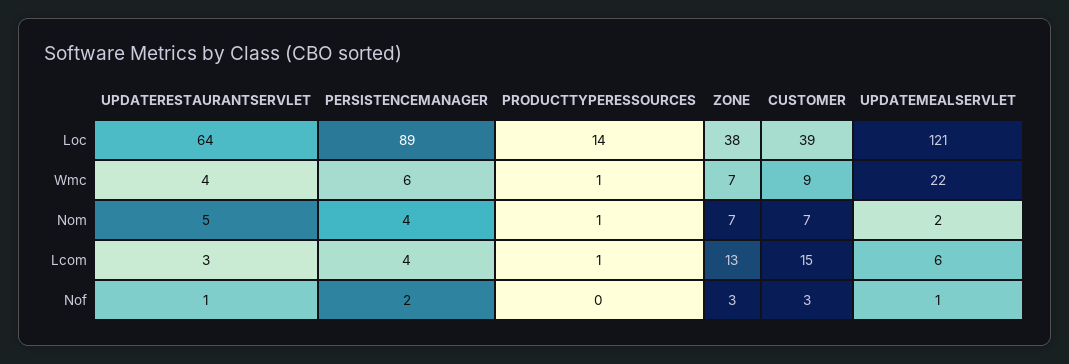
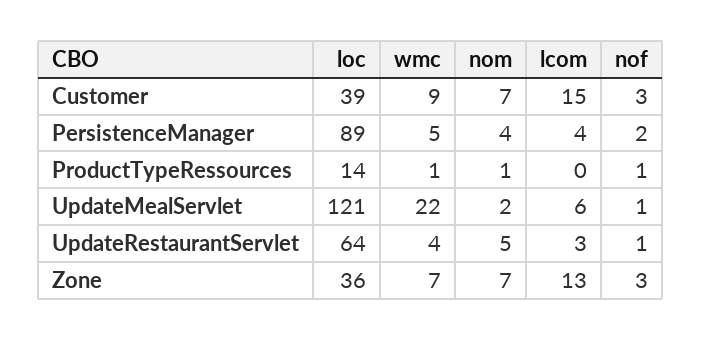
  {
    "UPDATERESTAURANTSERVLET": {
      "Loc": 64,
      "Wmc": 4,
      "Nom": 5,
      "Lcom": 3,
      "Nof": 1
    },
    "PERSISTENCEMANAGER": {
      "Loc": 89,
-     "Wmc": 6,
+     "Wmc": 5,
      "Nom": 4,
      "Lcom": 4,
      "Nof": 2
    },
    "PRODUCTTYPERESSOURCES": {
      "Loc": 14,
      "Wmc": 1,
      "Nom": 1,
-     "Lcom": 1,
+     "Lcom": 0,
-     "Nof": 0
+     "Nof": 1
    },
    "ZONE": {
-     "Loc": 38,
+     "Loc": 36,
      "Wmc": 7,
      "Nom": 7,
      "Lcom": 13,
      "Nof": 3
    },
    "CUSTOMER": {
      "Loc": 39,
      "Wmc": 9,
      "Nom": 7,
      "Lcom": 15,
      "Nof": 3
    },
    "UPDATEMEALSERVLET": {
      "Loc": 121,
      "Wmc": 22,
      "Nom": 2,
      "Lcom": 6,
      "Nof": 1
    }
  }

